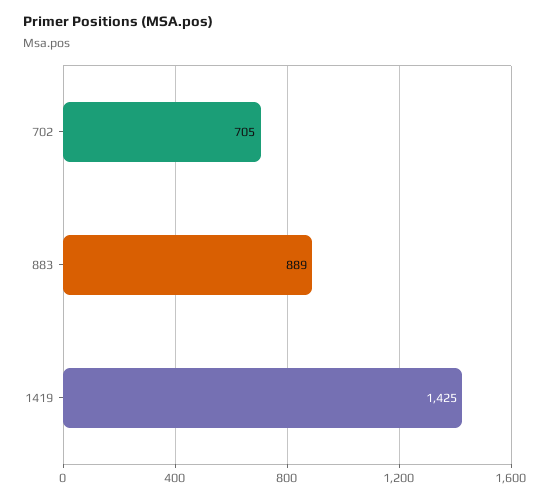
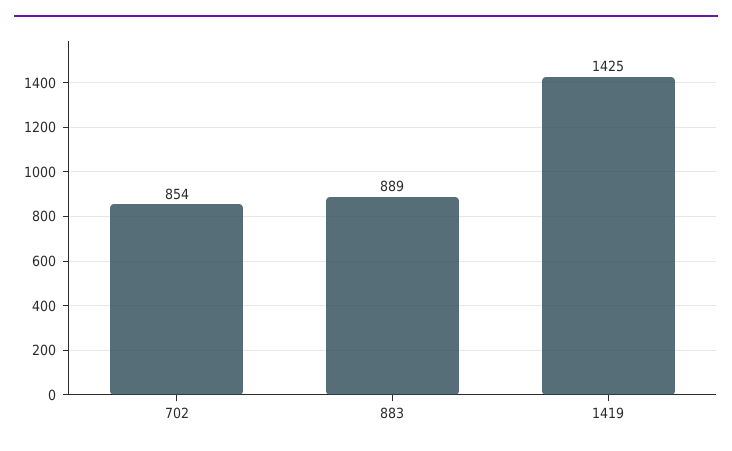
  {
-   "702": 705,
+   "702": 854,
    "883": 889,
    "1419": 1425
  }

